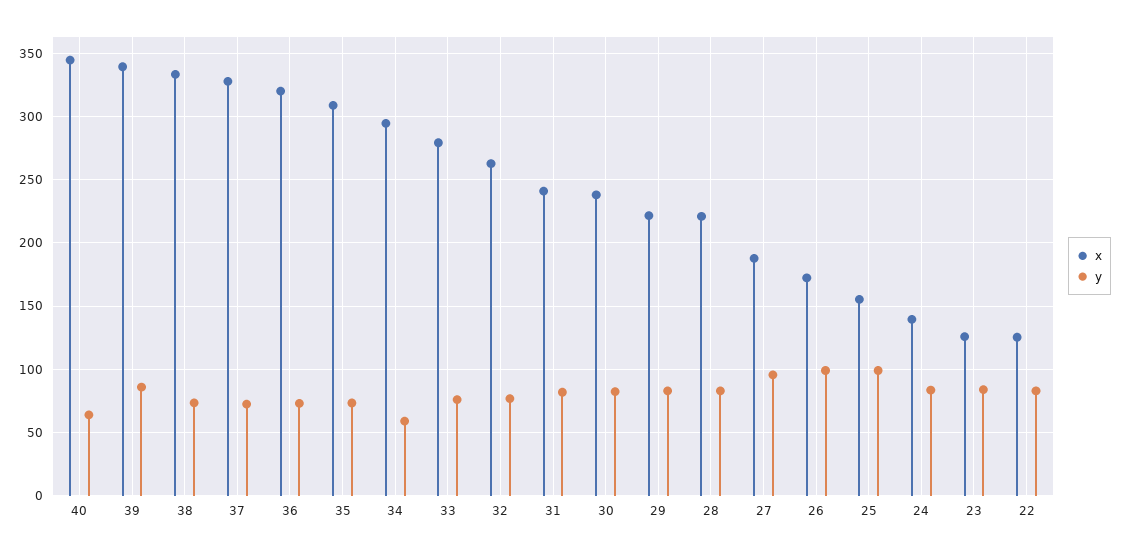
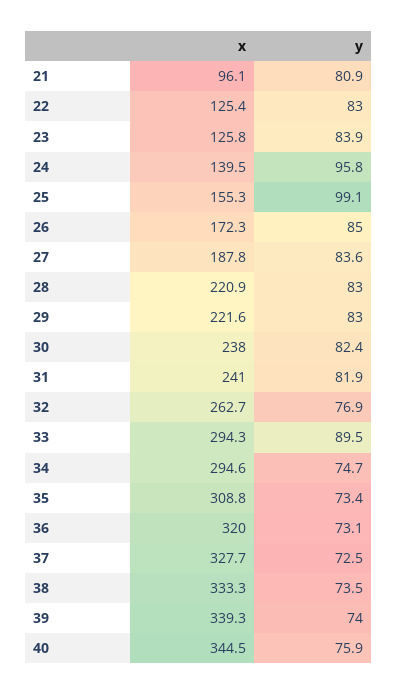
  {
    "x": {
      "40": 344.5,
      "39": 339.3,
      "38": 333.3,
      "37": 327.7,
      "36": 320,
      "35": 308.8,
      "34": 294.6,
-     "33": 280,
+     "33": 294.3,
      "32": 262.7,
      "31": 241,
      "30": 238,
      "29": 221.6,
      "28": 220.9,
      "27": 187.8,
      "26": 172.3,
      "25": 155.3,
      "24": 139.5,
      "23": 125.8,
-     "22": 125.4
+     "22": 125.4,
+     "21": 96.1
    },
    "y": {
-     "40": 65,
+     "40": 75.9,
-     "39": 85,
+     "39": 74,
      "38": 73.5,
      "37": 72.5,
      "36": 73.1,
      "35": 73.4,
-     "34": 60,
+     "34": 74.7,
-     "33": 75,
+     "33": 89.5,
      "32": 76.9,
      "31": 81.9,
      "30": 82.4,
      "29": 83,
      "28": 83,
-     "27": 95,
+     "27": 83.6,
-     "26": 100,
+     "26": 85,
      "25": 99.1,
-     "24": 85,
+     "24": 95.8,
      "23": 83.9,
-     "22": 83
+     "22": 83,
+     "21": 80.9
    }
  }

